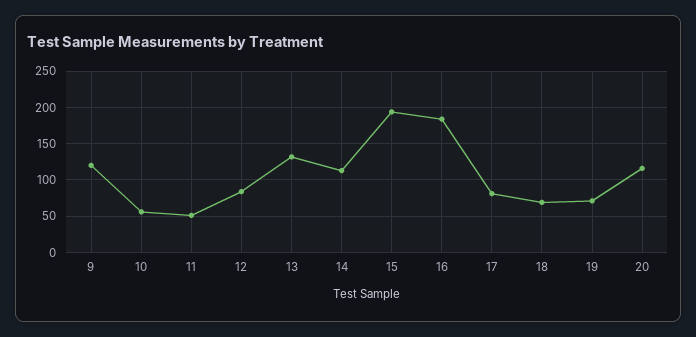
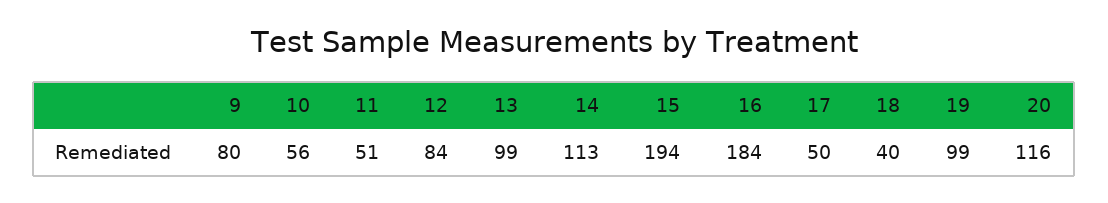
  {
-   "9": 120,
+   "9": 80,
    "10": 56,
    "11": 51,
    "12": 84,
-   "13": 130,
+   "13": 99,
    "14": 113,
    "15": 194,
    "16": 184,
-   "17": 80,
+   "17": 50,
-   "18": 70,
+   "18": 40,
-   "19": 70,
+   "19": 99,
    "20": 116
  }

